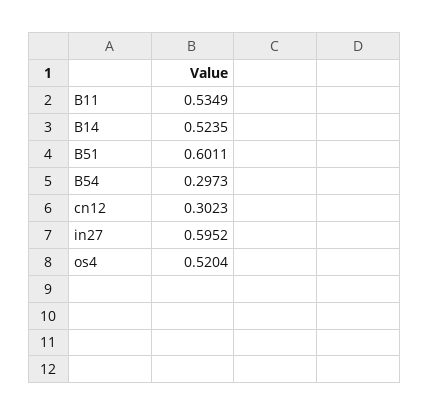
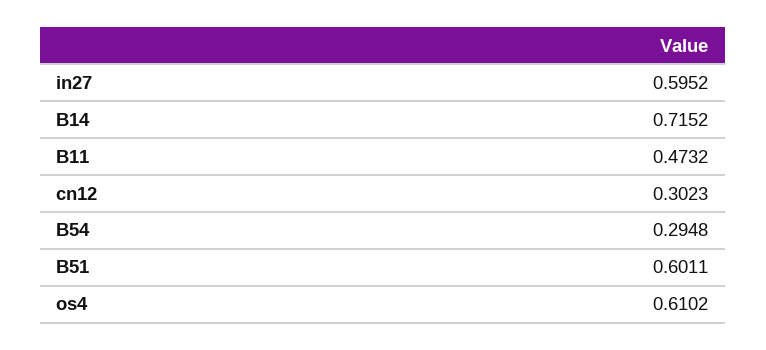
  {
-   "B11": 0.5349,
+   "B11": 0.4732,
-   "B14": 0.5235,
+   "B14": 0.7152,
    "B51": 0.6011,
-   "B54": 0.2973,
+   "B54": 0.2948,
    "cn12": 0.3023,
    "in27": 0.5952,
-   "os4": 0.5204
+   "os4": 0.6102
  }

